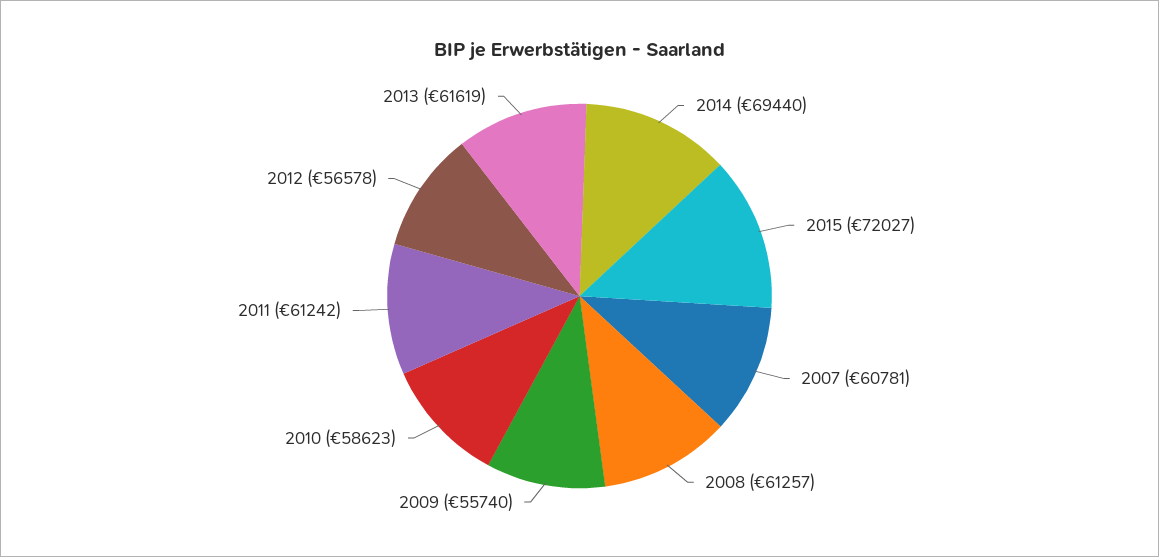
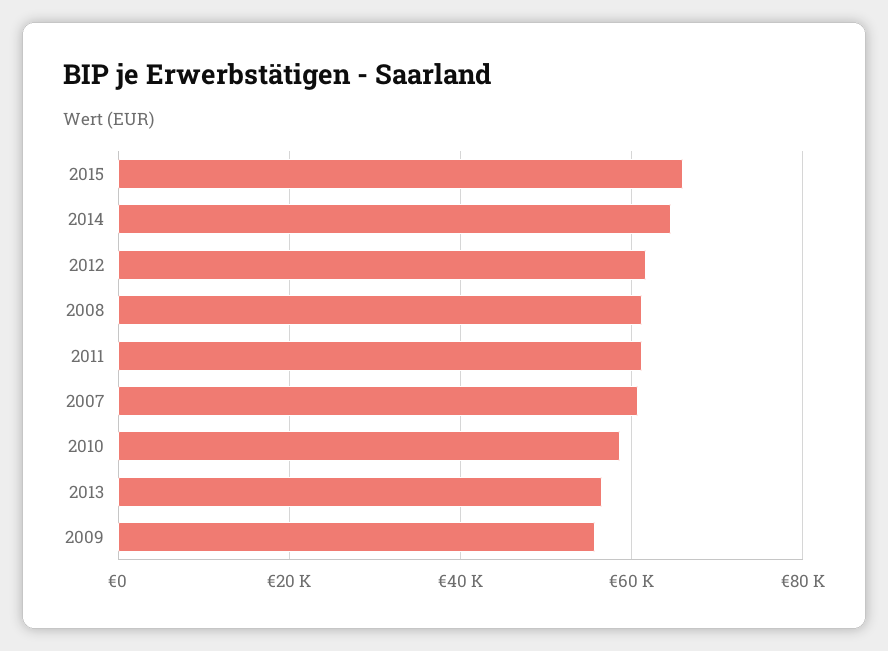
  {
-   "2014": 69440,
+   "2014": 64000,
-   "2015": 72027,
+   "2015": 66000,
    "2007": 60781,
    "2008": 61257,
    "2009": 55740,
    "2010": 58623,
    "2011": 61242,
-   "2012": 56578,
+   "2012": 62000,
-   "2013": 61619
+   "2013": 56000
  }

